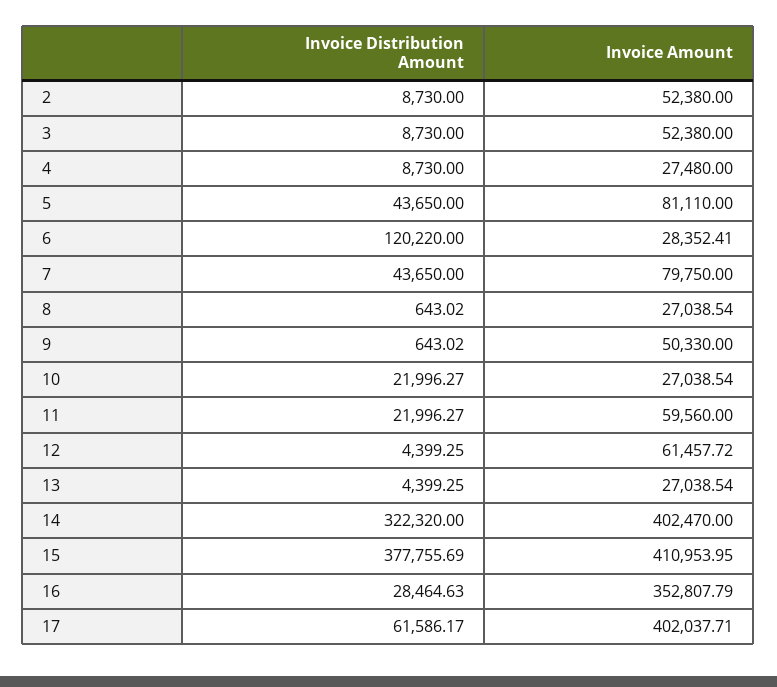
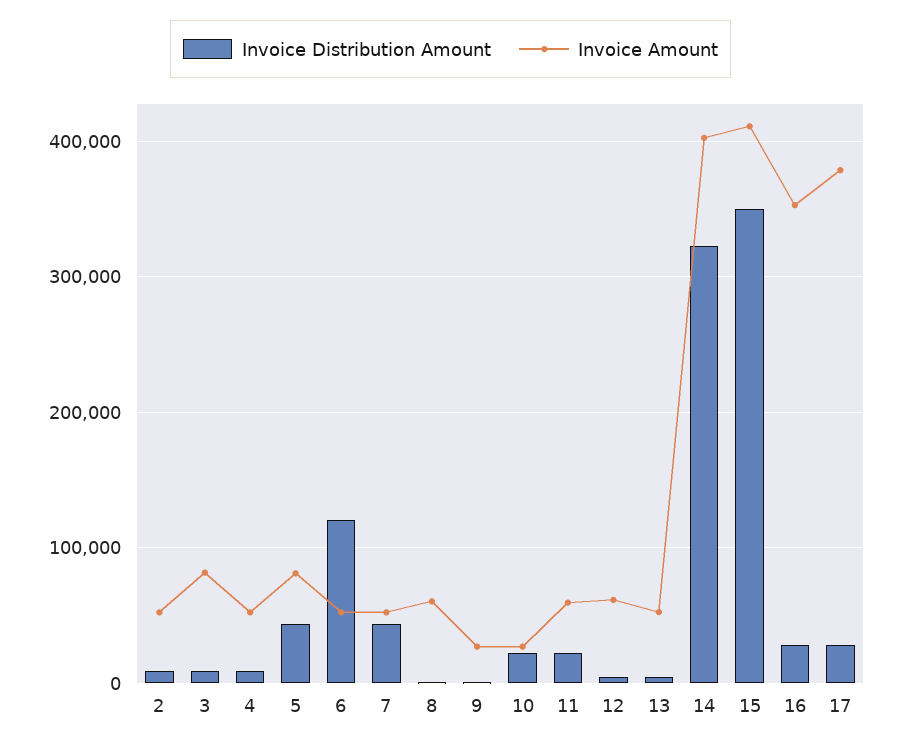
  {
    "Invoice Distribution Amount": {
      "2": 8730,
      "3": 8730,
      "4": 8730,
      "5": 43650,
      "6": 120220,
      "7": 43650,
      "8": 643.02,
      "9": 643.02,
      "10": 21996.27,
      "11": 21996.27,
      "12": 4399.25,
      "13": 4399.25,
      "14": 322320,
-     "15": 377755.69,
+     "15": 350000,
      "16": 28464.63,
-     "17": 61586.17
+     "17": 30000
    },
    "Invoice Amount": {
      "2": 52380,
-     "3": 52380,
+     "3": 80000,
-     "4": 27480,
+     "4": 50000,
      "5": 81110,
-     "6": 28352.41,
+     "6": 50000,
-     "7": 79750,
+     "7": 50000,
-     "8": 27038.54,
+     "8": 60000,
-     "9": 50330,
+     "9": 30000,
      "10": 27038.54,
      "11": 59560,
      "12": 61457.72,
-     "13": 27038.54,
+     "13": 50000,
      "14": 402470,
      "15": 410953.95,
      "16": 352807.79,
-     "17": 402037.71
+     "17": 380000
    }
  }

